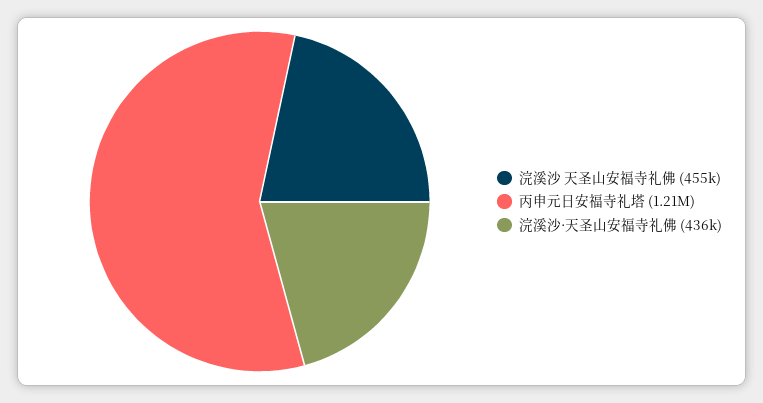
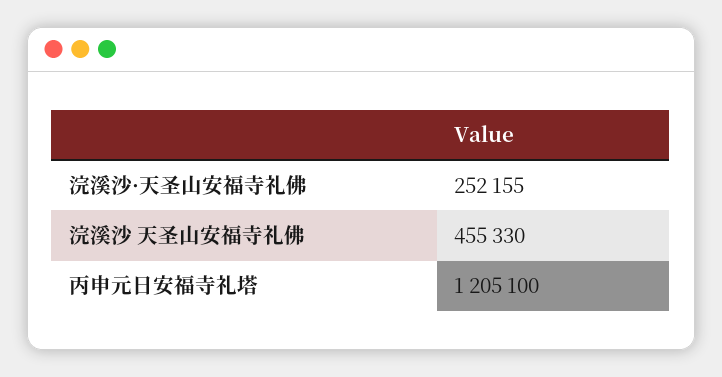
  {
    "浣溪沙 天圣山安福寺礼佛": 455330,
    "丙申元日安福寺礼塔": 1205100,
-   "浣溪沙·天圣山安福寺礼佛": 436000
+   "浣溪沙·天圣山安福寺礼佛": 252155
  }

